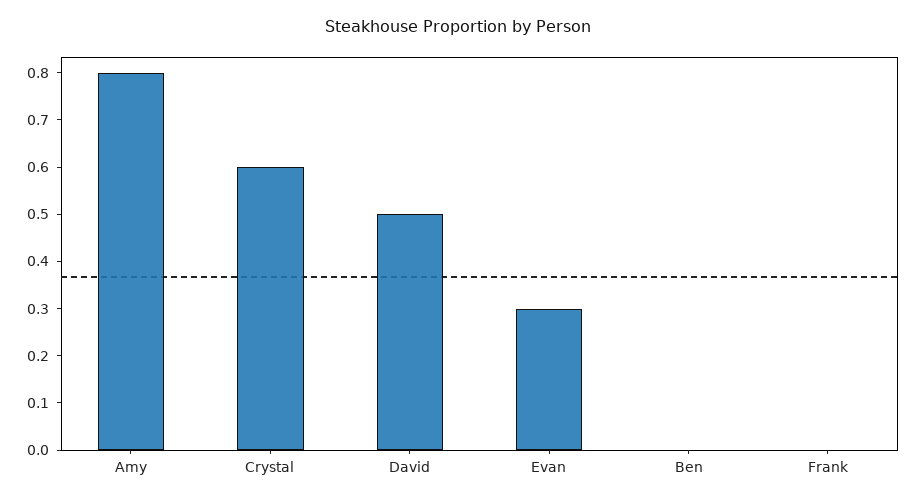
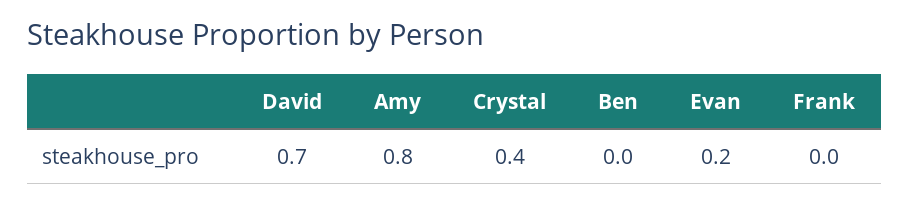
  {
    "Amy": 0.8,
-   "Crystal": 0.6,
+   "Crystal": 0.4,
-   "David": 0.5,
+   "David": 0.7,
-   "Evan": 0.3,
+   "Evan": 0.2,
    "Ben": 0,
    "Frank": 0
  }

